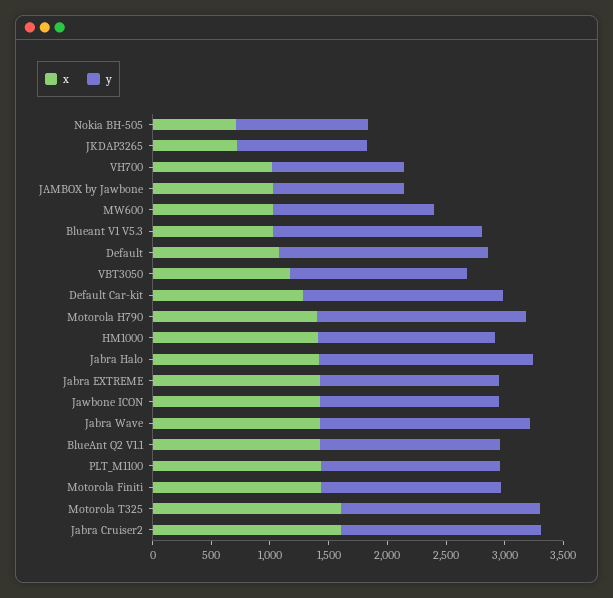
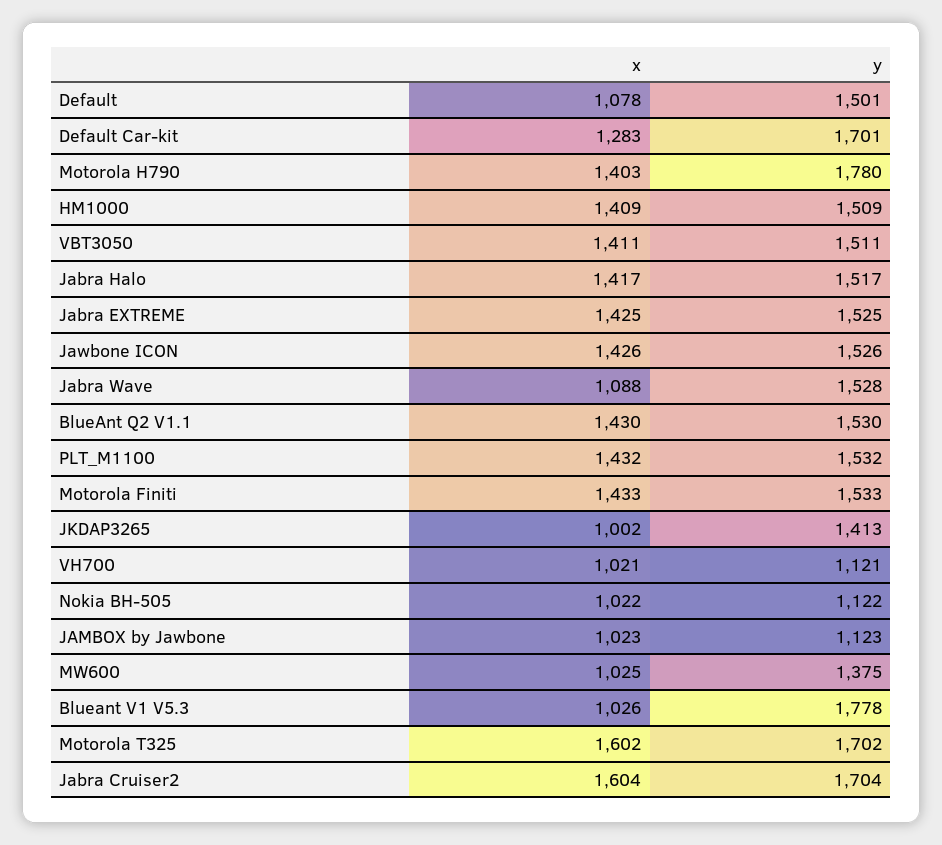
  {
    "x": {
-     "Nokia BH-505": 700,
+     "Nokia BH-505": 1022,
-     "JKDAP3265": 700,
+     "JKDAP3265": 1002,
      "VH700": 1021,
      "JAMBOX by Jawbone": 1023,
      "MW600": 1025,
      "Blueant V1 V5.3": 1026,
      "Default": 1078,
-     "VBT3050": 1200,
+     "VBT3050": 1411,
      "Default Car-kit": 1283,
      "Motorola H790": 1403,
      "HM1000": 1409,
      "Jabra Halo": 1417,
      "Jabra EXTREME": 1425,
      "Jawbone ICON": 1426,
-     "Jabra Wave": 1400,
+     "Jabra Wave": 1088,
      "BlueAnt Q2 V1.1": 1430,
      "PLT_M1100": 1432,
      "Motorola Finiti": 1433,
      "Motorola T325": 1602,
      "Jabra Cruiser2": 1604
    },
    "y": {
      "Nokia BH-505": 1122,
-     "JKDAP3265": 1100,
+     "JKDAP3265": 1413,
      "VH700": 1121,
      "JAMBOX by Jawbone": 1123,
      "MW600": 1375,
      "Blueant V1 V5.3": 1778,
-     "Default": 1800,
+     "Default": 1501,
      "VBT3050": 1511,
      "Default Car-kit": 1701,
      "Motorola H790": 1780,
      "HM1000": 1509,
-     "Jabra Halo": 1800,
+     "Jabra Halo": 1517,
      "Jabra EXTREME": 1525,
      "Jawbone ICON": 1526,
-     "Jabra Wave": 1800,
+     "Jabra Wave": 1528,
      "BlueAnt Q2 V1.1": 1530,
      "PLT_M1100": 1532,
      "Motorola Finiti": 1533,
      "Motorola T325": 1702,
      "Jabra Cruiser2": 1704
    }
  }

